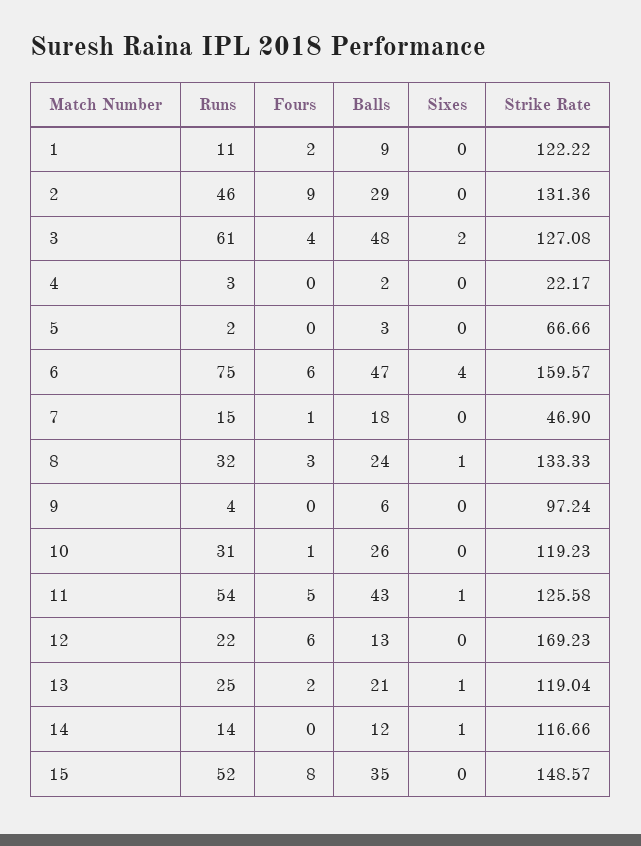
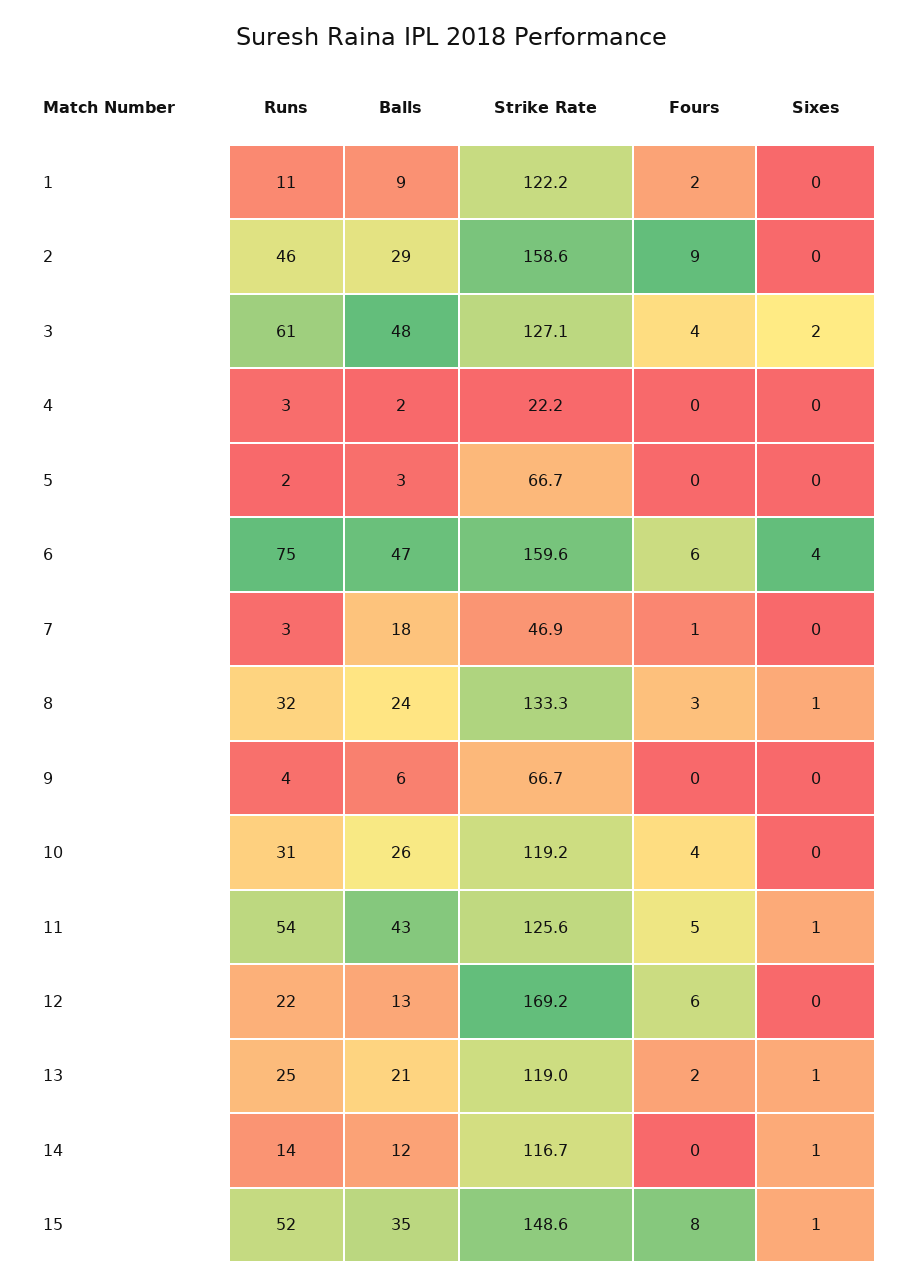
  {
    "Runs": {
      "1": 11,
      "2": 46,
      "3": 61,
      "4": 3,
      "5": 2,
      "6": 75,
-     "7": 15,
+     "7": 3,
      "8": 32,
      "9": 4,
      "10": 31,
      "11": 54,
      "12": 22,
      "13": 25,
      "14": 14,
      "15": 52
    },
    "Fours": {
      "1": 2,
      "2": 9,
      "3": 4,
      "4": 0,
      "5": 0,
      "6": 6,
      "7": 1,
      "8": 3,
      "9": 0,
-     "10": 1,
+     "10": 4,
      "11": 5,
      "12": 6,
      "13": 2,
      "14": 0,
      "15": 8
    },
    "Balls": {
      "1": 9,
      "2": 29,
      "3": 48,
      "4": 2,
      "5": 3,
      "6": 47,
      "7": 18,
      "8": 24,
      "9": 6,
      "10": 26,
      "11": 43,
      "12": 13,
      "13": 21,
      "14": 12,
      "15": 35
    },
    "Sixes": {
      "1": 0,
      "2": 0,
      "3": 2,
      "4": 0,
      "5": 0,
      "6": 4,
      "7": 0,
      "8": 1,
      "9": 0,
      "10": 0,
      "11": 1,
      "12": 0,
      "13": 1,
      "14": 1,
-     "15": 0
+     "15": 1
    },
    "Strike Rate": {
      "1": 122.22,
-     "2": 131.36,
+     "2": 158.6,
      "3": 127.08,
      "4": 22.17,
      "5": 66.66,
      "6": 159.57,
      "7": 46.9,
      "8": 133.33,
-     "9": 97.24,
+     "9": 66.7,
      "10": 119.23,
      "11": 125.58,
      "12": 169.23,
      "13": 119.04,
      "14": 116.66,
      "15": 148.57
    }
  }

